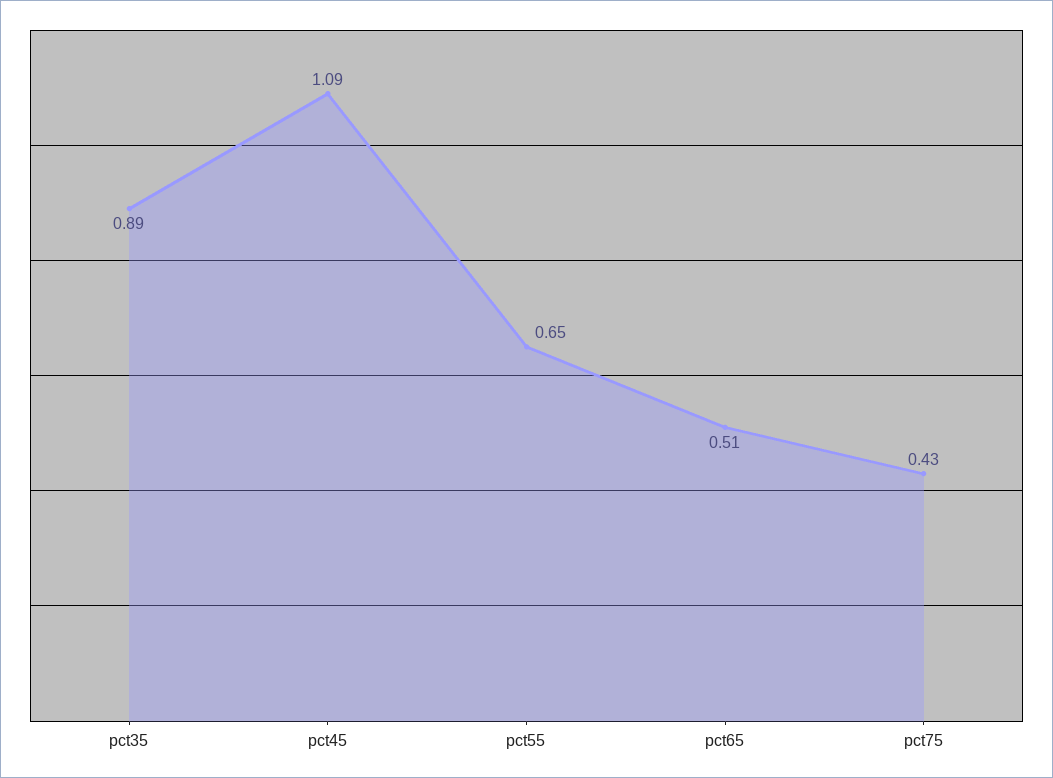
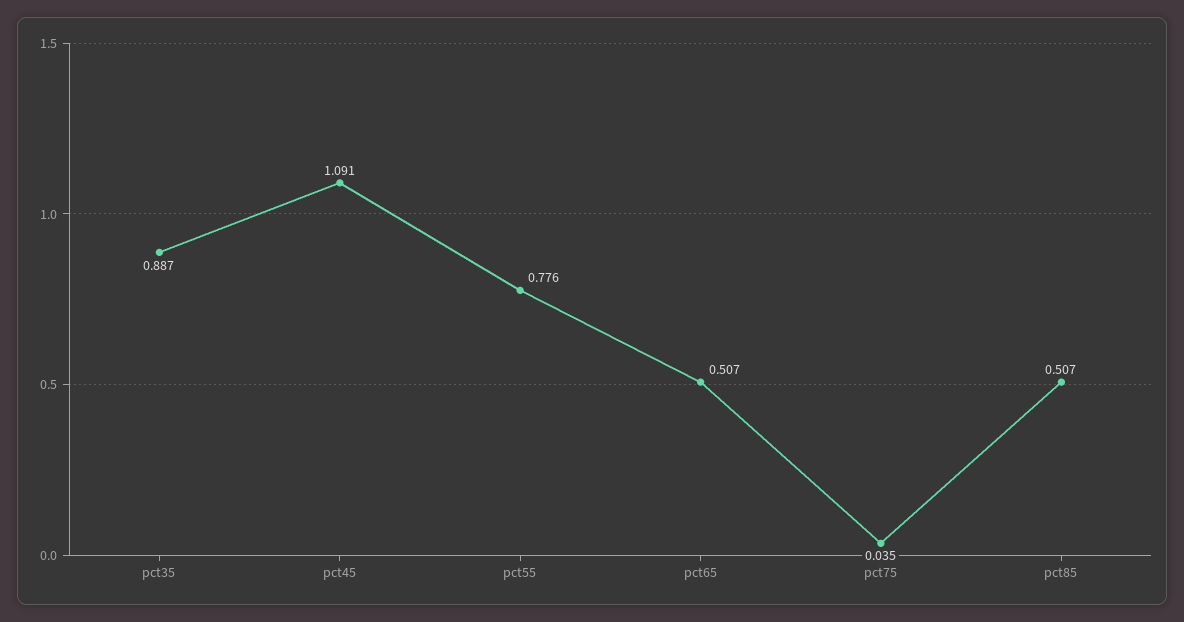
  {
    "pct35": 0.887,
    "pct45": 1.091,
-   "pct55": 0.65,
+   "pct55": 0.776,
    "pct65": 0.507,
-   "pct75": 0.43
+   "pct75": 0.035,
+   "pct85": 0.507
  }

